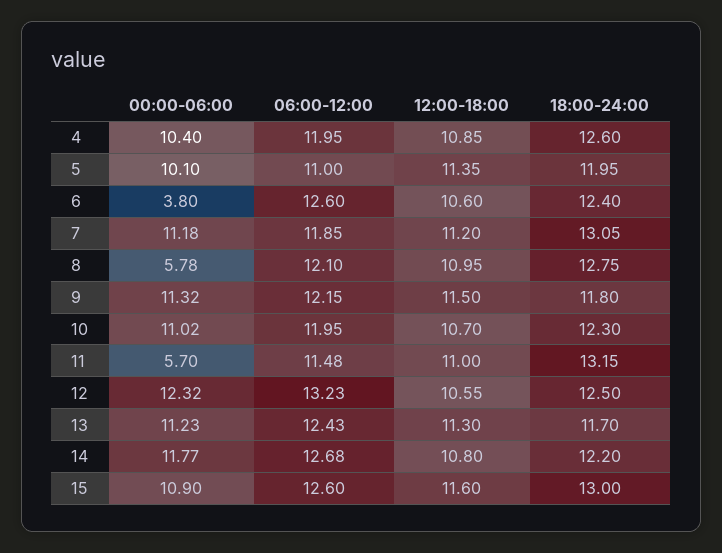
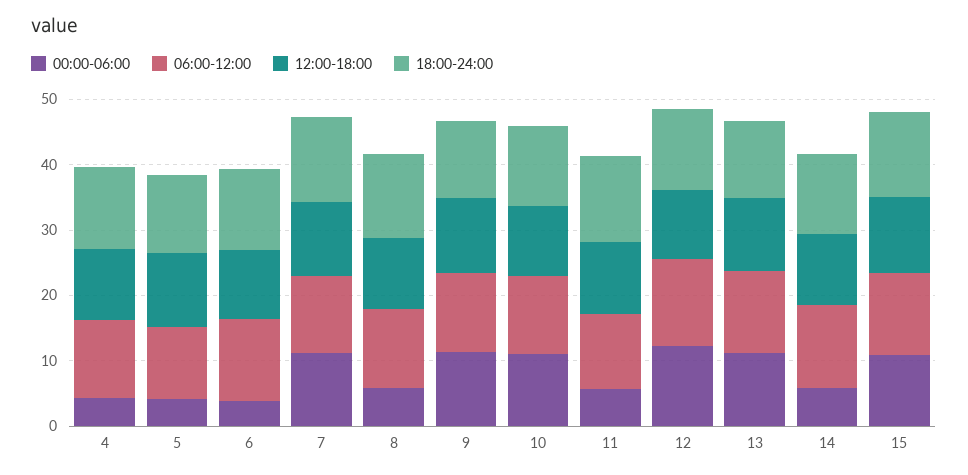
  {
    "00:00-06:00": {
-     "4": 10.4,
+     "4": 4,
-     "5": 10.1,
+     "5": 4,
      "6": 3.8,
      "7": 11.18,
      "8": 5.78,
      "9": 11.32,
      "10": 11.02,
      "11": 5.7,
      "12": 12.32,
      "13": 11.23,
-     "14": 11.77,
+     "14": 6,
      "15": 10.9
    },
    "06:00-12:00": {
      "4": 11.95,
      "5": 11,
      "6": 12.6,
      "7": 11.85,
      "8": 12.1,
      "9": 12.15,
      "10": 11.95,
      "11": 11.48,
      "12": 13.23,
      "13": 12.43,
      "14": 12.68,
      "15": 12.6
    },
    "12:00-18:00": {
      "4": 10.85,
      "5": 11.35,
      "6": 10.6,
      "7": 11.2,
      "8": 10.95,
      "9": 11.5,
      "10": 10.7,
      "11": 11,
      "12": 10.55,
      "13": 11.3,
      "14": 10.8,
      "15": 11.6
    },
    "18:00-24:00": {
      "4": 12.6,
      "5": 11.95,
      "6": 12.4,
      "7": 13.05,
      "8": 12.75,
      "9": 11.8,
      "10": 12.3,
      "11": 13.15,
      "12": 12.5,
      "13": 11.7,
      "14": 12.2,
      "15": 13
    }
  }

